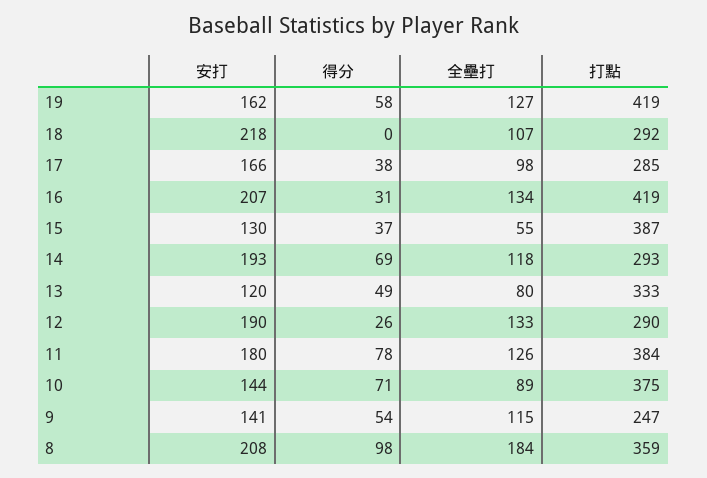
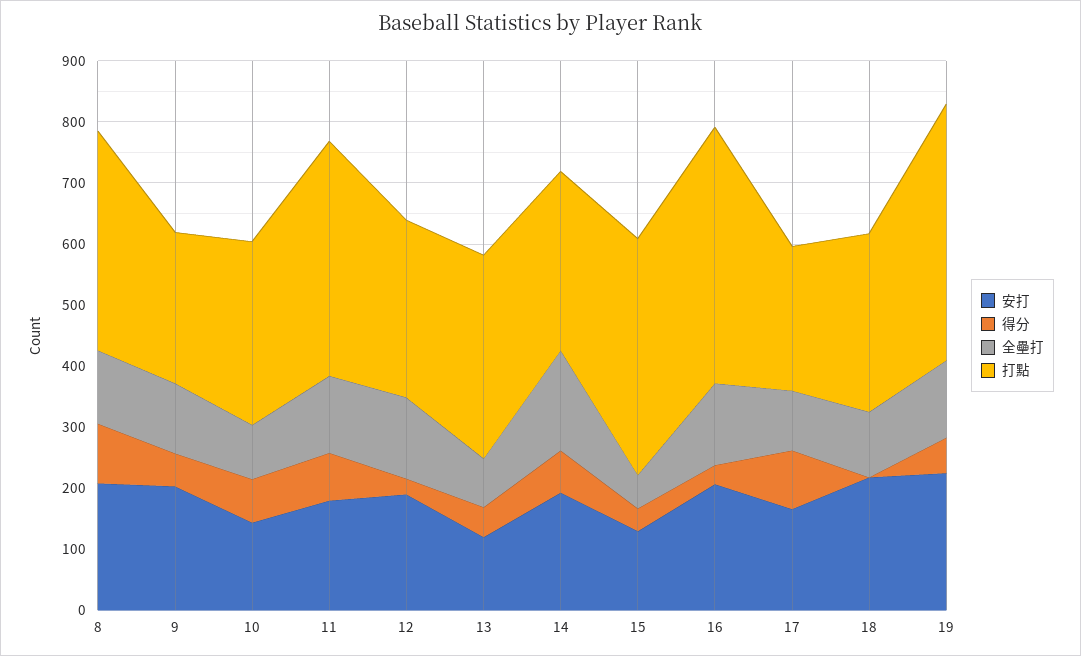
  {
    "安打": {
-     "19": 162,
+     "19": 220,
      "18": 218,
      "17": 166,
      "16": 207,
      "15": 130,
      "14": 193,
      "13": 120,
      "12": 190,
      "11": 180,
      "10": 144,
-     "9": 141,
+     "9": 200,
      "8": 208
    },
    "得分": {
      "19": 58,
      "18": 0,
-     "17": 38,
+     "17": 100,
      "16": 31,
      "15": 37,
      "14": 69,
      "13": 49,
      "12": 26,
      "11": 78,
      "10": 71,
      "9": 54,
      "8": 98
    },
    "全壘打": {
      "19": 127,
      "18": 107,
      "17": 98,
      "16": 134,
      "15": 55,
-     "14": 118,
+     "14": 160,
      "13": 80,
      "12": 133,
      "11": 126,
      "10": 89,
      "9": 115,
-     "8": 184
+     "8": 120
    },
    "打點": {
      "19": 419,
      "18": 292,
-     "17": 285,
+     "17": 240,
      "16": 419,
      "15": 387,
      "14": 293,
      "13": 333,
      "12": 290,
      "11": 384,
-     "10": 375,
+     "10": 300,
      "9": 247,
      "8": 359
    }
  }

